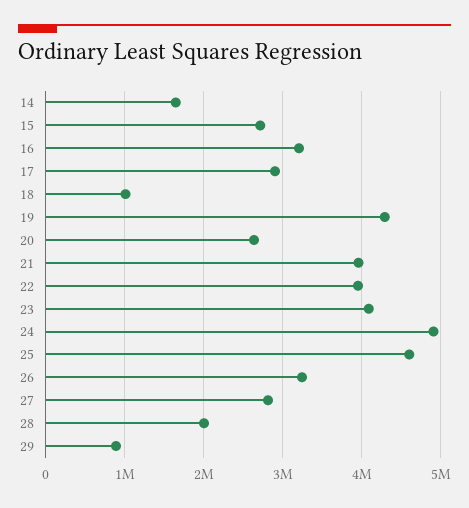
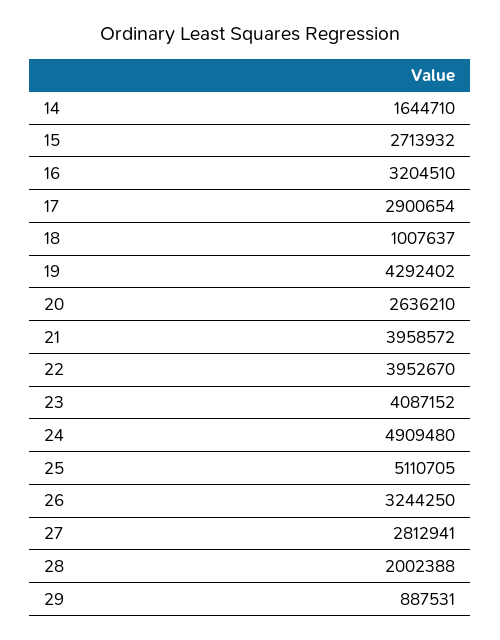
  {
    "14": 1644710,
    "15": 2713932,
    "16": 3204510,
    "17": 2900654,
    "18": 1007637,
    "19": 4292402,
    "20": 2636210,
    "21": 3958572,
    "22": 3952670,
    "23": 4087152,
    "24": 4909480,
-   "25": 4600000,
+   "25": 5110705,
    "26": 3244250,
    "27": 2812941,
    "28": 2002388,
    "29": 887531
  }

